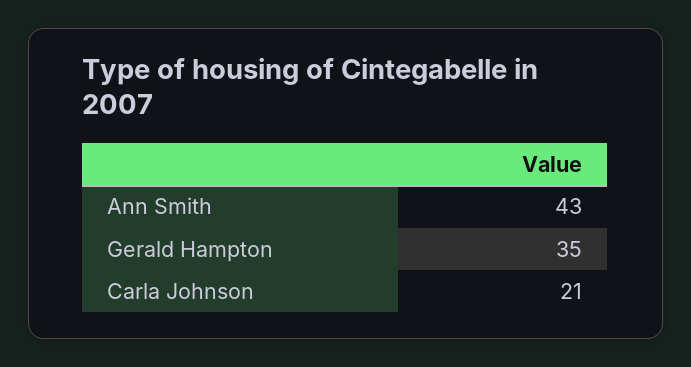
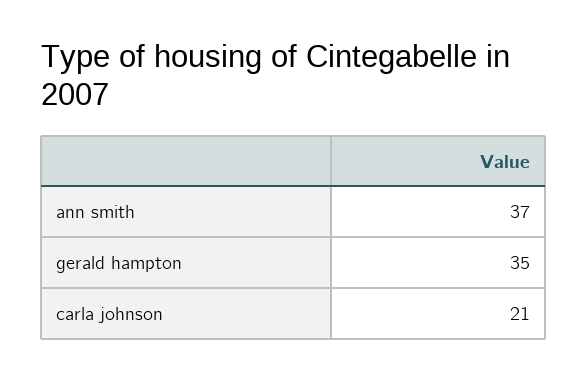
  {
-   "Ann Smith": 43,
+   "Ann Smith": 37,
    "Gerald Hampton": 35,
    "Carla Johnson": 21
  }

